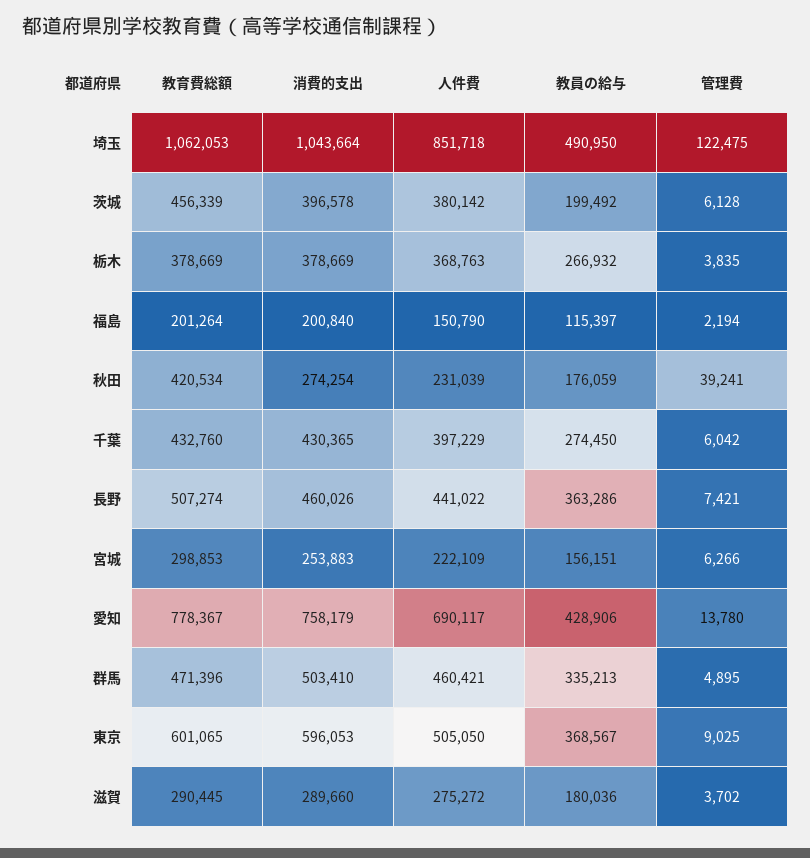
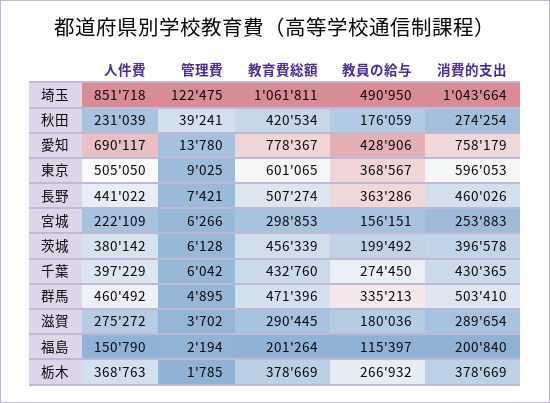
  {
    "教育費総額": {
-     "埼玉": 1062053,
+     "埼玉": 1061811,
      "茨城": 456339,
      "栃木": 378669,
      "福島": 201264,
      "秋田": 420534,
      "千葉": 432760,
      "長野": 507274,
      "宮城": 298853,
      "愛知": 778367,
      "群馬": 471396,
      "東京": 601065,
      "滋賀": 290445
    },
    "消費的支出": {
      "埼玉": 1043664,
      "茨城": 396578,
      "栃木": 378669,
      "福島": 200840,
      "秋田": 274254,
      "千葉": 430365,
      "長野": 460026,
      "宮城": 253883,
      "愛知": 758179,
      "群馬": 503410,
      "東京": 596053,
-     "滋賀": 289660
+     "滋賀": 289654
    },
    "人件費": {
      "埼玉": 851718,
      "茨城": 380142,
      "栃木": 368763,
      "福島": 150790,
      "秋田": 231039,
      "千葉": 397229,
      "長野": 441022,
      "宮城": 222109,
      "愛知": 690117,
-     "群馬": 460421,
+     "群馬": 460492,
      "東京": 505050,
      "滋賀": 275272
    },
    "教員の給与": {
      "埼玉": 490950,
      "茨城": 199492,
      "栃木": 266932,
      "福島": 115397,
      "秋田": 176059,
      "千葉": 274450,
      "長野": 363286,
      "宮城": 156151,
      "愛知": 428906,
      "群馬": 335213,
      "東京": 368567,
      "滋賀": 180036
    },
    "管理費": {
      "埼玉": 122475,
      "茨城": 6128,
-     "栃木": 3835,
+     "栃木": 1785,
      "福島": 2194,
      "秋田": 39241,
      "千葉": 6042,
      "長野": 7421,
      "宮城": 6266,
      "愛知": 13780,
      "群馬": 4895,
      "東京": 9025,
      "滋賀": 3702
    }
  }

